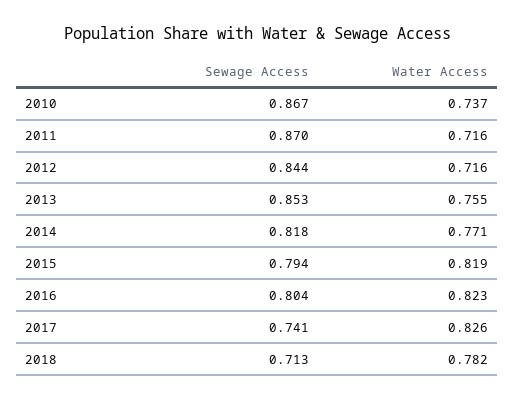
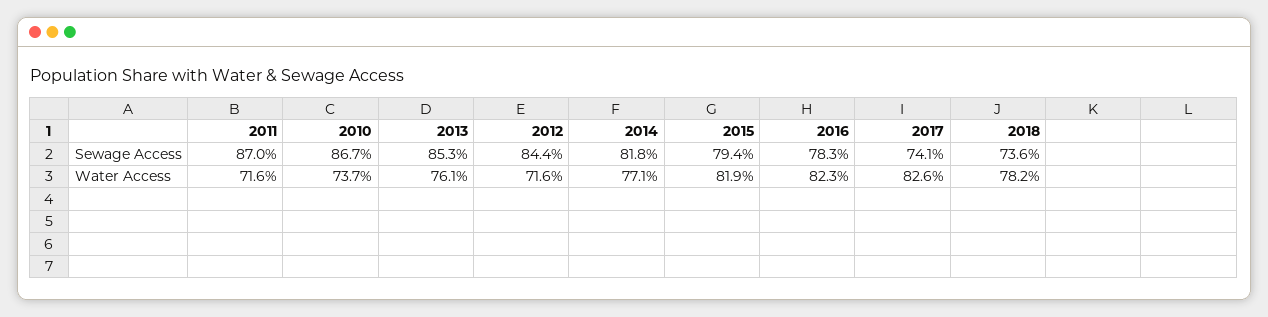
  {
    "Sewage Access": {
      "2010": 0.867,
      "2011": 0.87,
      "2012": 0.844,
      "2013": 0.853,
      "2014": 0.818,
      "2015": 0.794,
-     "2016": 0.804,
+     "2016": 0.783,
      "2017": 0.741,
-     "2018": 0.713
+     "2018": 0.736
    },
    "Water Access": {
      "2010": 0.737,
      "2011": 0.716,
      "2012": 0.716,
-     "2013": 0.755,
+     "2013": 0.761,
      "2014": 0.771,
      "2015": 0.819,
      "2016": 0.823,
      "2017": 0.826,
      "2018": 0.782
    }
  }

